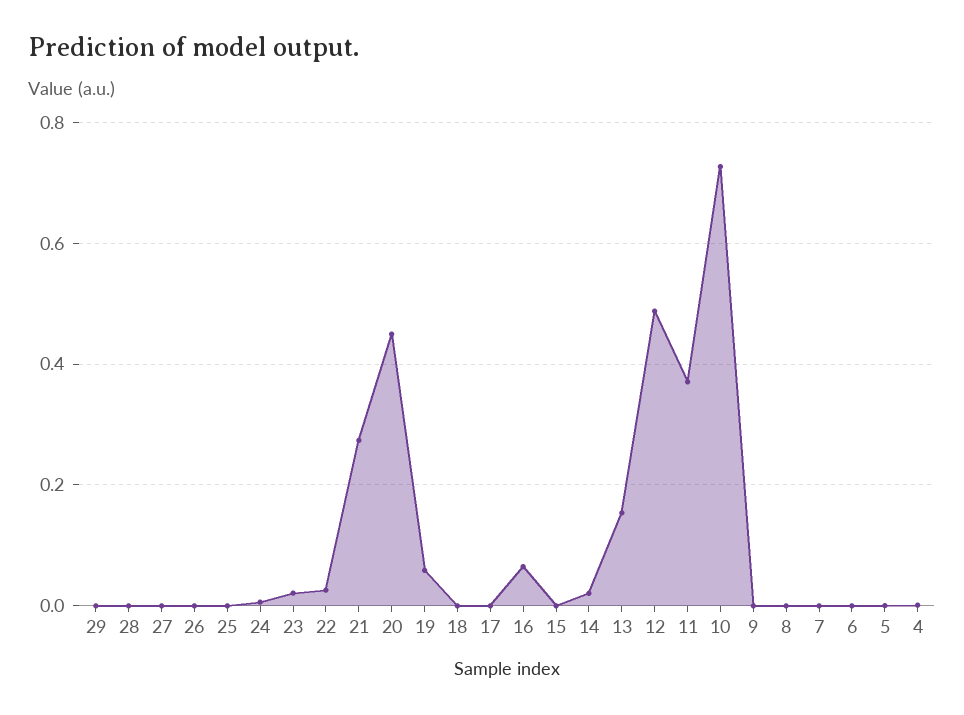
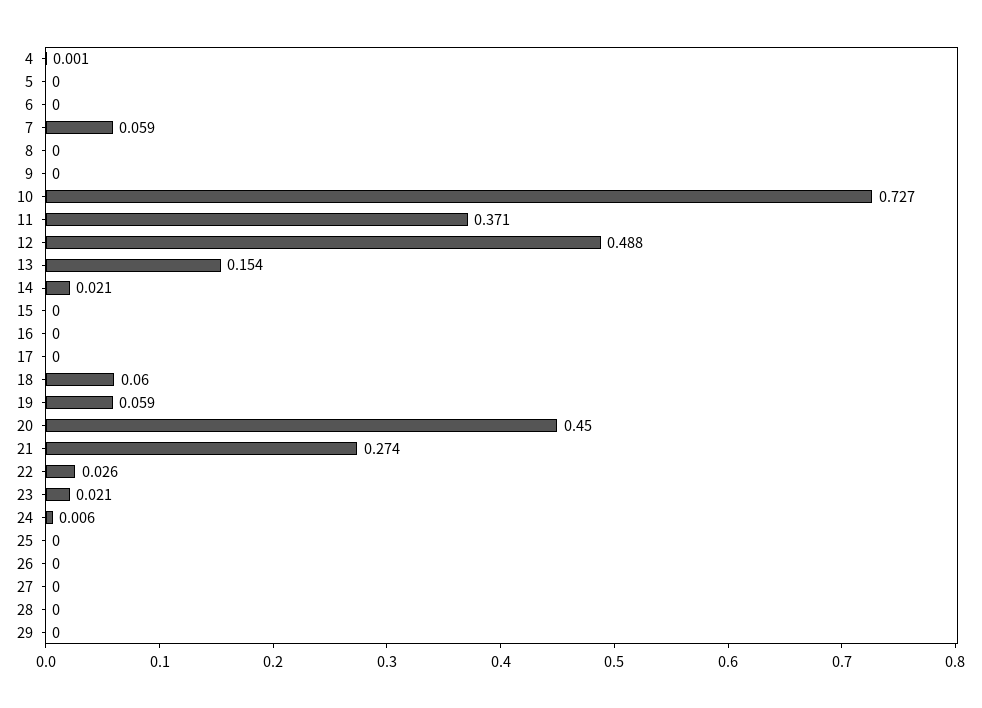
  {
    "29": 0,
    "28": 0,
    "27": 0,
    "26": 0,
    "25": 0,
    "24": 0.006,
    "23": 0.021,
    "22": 0.026,
    "21": 0.274,
    "20": 0.45,
    "19": 0.059,
-   "18": 0,
+   "18": 0.06,
    "17": 0,
-   "16": 0.06,
+   "16": 0,
    "15": 0,
    "14": 0.021,
    "13": 0.154,
    "12": 0.488,
    "11": 0.371,
    "10": 0.727,
    "9": 0,
    "8": 0,
-   "7": 0,
+   "7": 0.059,
    "6": 0,
    "5": 0,
    "4": 0.001
  }

